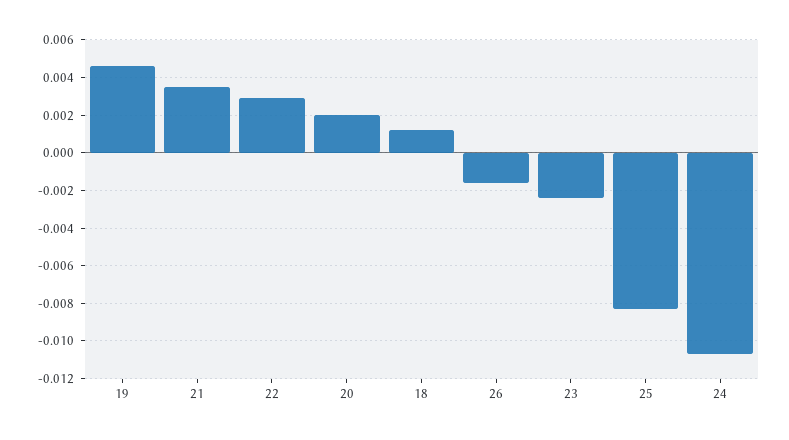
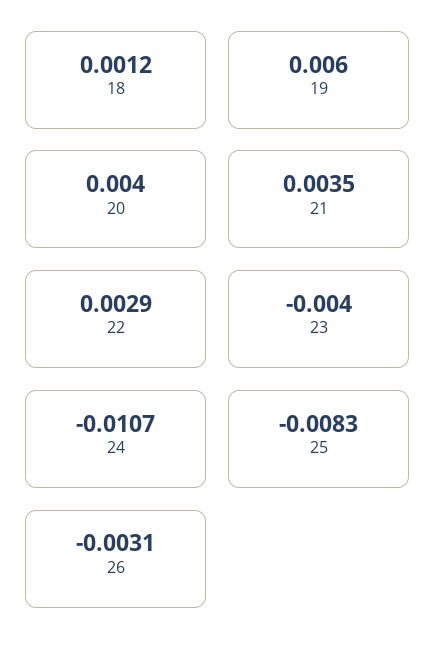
  {
-   "19": 0.0045,
+   "19": 0.006,
    "21": 0.0035,
    "22": 0.0029,
-   "20": 0.002,
+   "20": 0.004,
    "18": 0.0012,
-   "26": -0.0015,
+   "26": -0.0031,
-   "23": -0.0025,
+   "23": -0.004,
    "25": -0.0083,
    "24": -0.0107
  }

